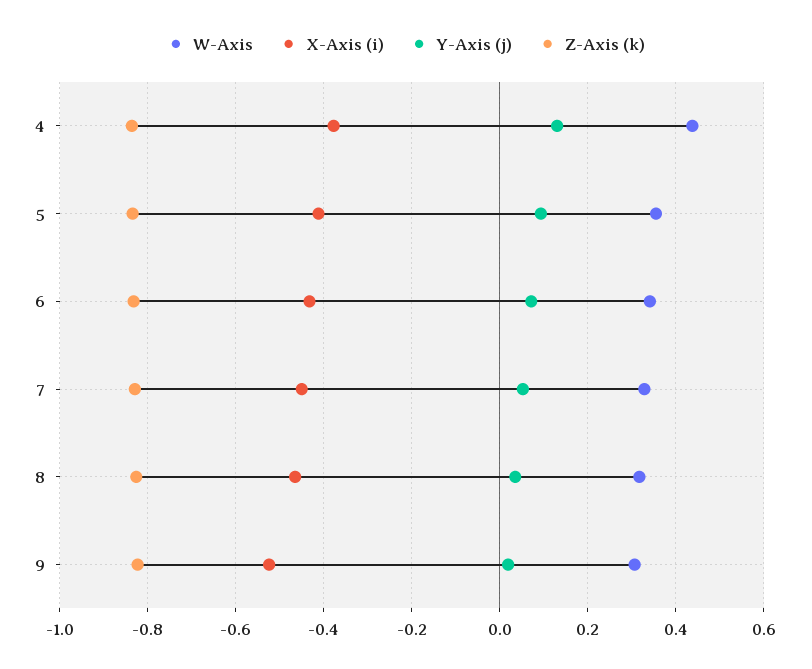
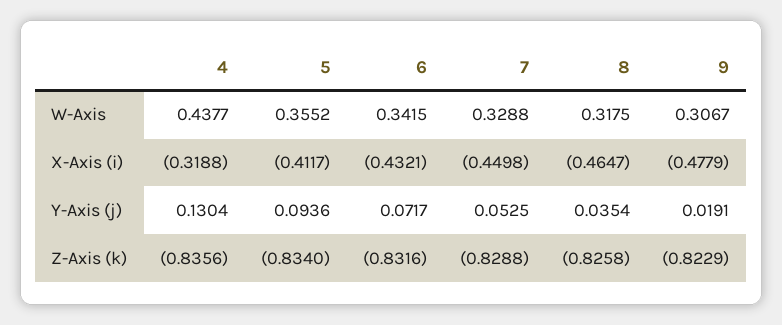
  {
    "W-Axis": {
      "4": 0.4377,
      "5": 0.3552,
      "6": 0.3415,
      "7": 0.3288,
      "8": 0.3175,
      "9": 0.3067
    },
    "X-Axis (i)": {
-     "4": -0.38,
+     "4": -0.3188,
      "5": -0.4117,
      "6": -0.4321,
      "7": -0.4498,
      "8": -0.4647,
-     "9": -0.52
+     "9": -0.4779
    },
    "Y-Axis (j)": {
      "4": 0.1304,
      "5": 0.0936,
      "6": 0.0717,
      "7": 0.0525,
      "8": 0.0354,
      "9": 0.0191
    },
    "Z-Axis (k)": {
      "4": -0.8356,
      "5": -0.834,
      "6": -0.8316,
      "7": -0.8288,
      "8": -0.8258,
      "9": -0.8229
    }
  }

